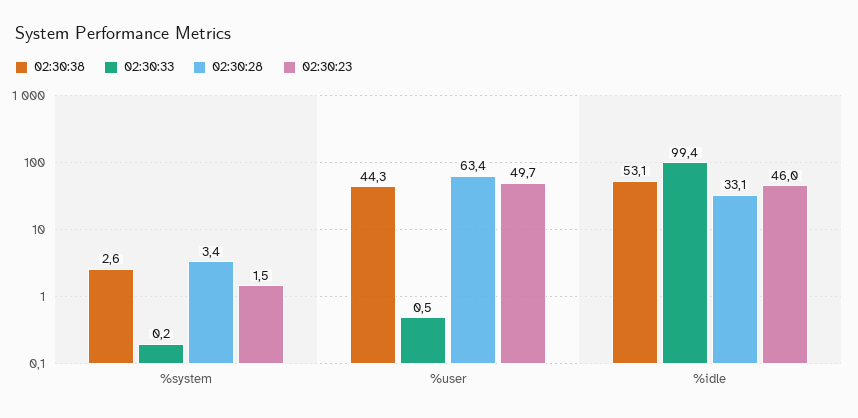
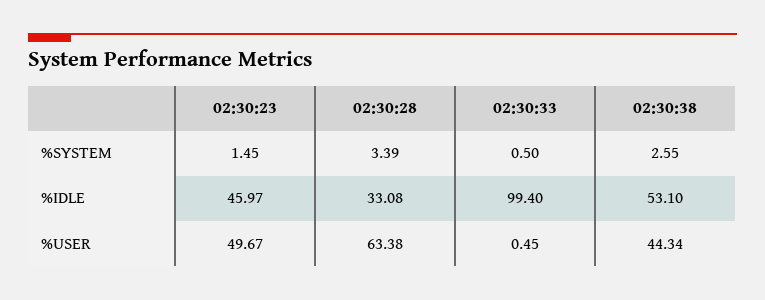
  {
    "02:30:38": {
      "%system": 2.55,
      "%user": 44.34,
      "%idle": 53.1
    },
    "02:30:33": {
-     "%system": 0.2,
+     "%system": 0.5,
      "%user": 0.45,
      "%idle": 99.4
    },
    "02:30:28": {
      "%system": 3.39,
      "%user": 63.38,
      "%idle": 33.08
    },
    "02:30:23": {
      "%system": 1.45,
      "%user": 49.67,
      "%idle": 45.97
    }
  }

